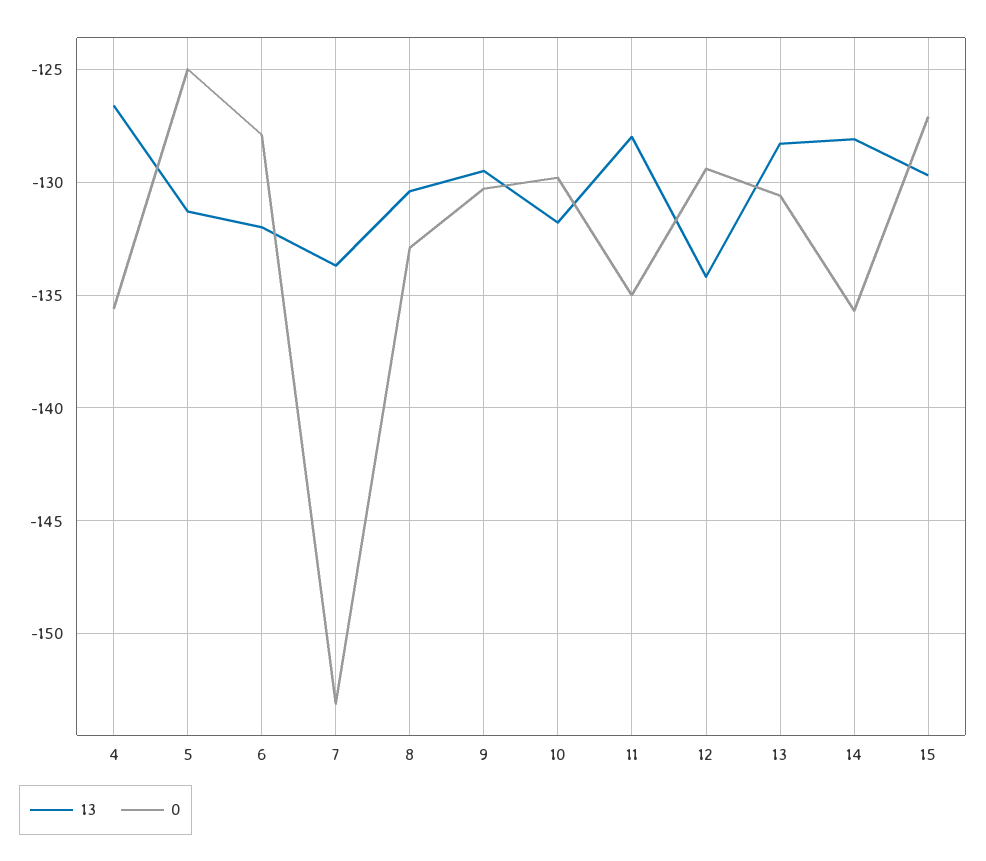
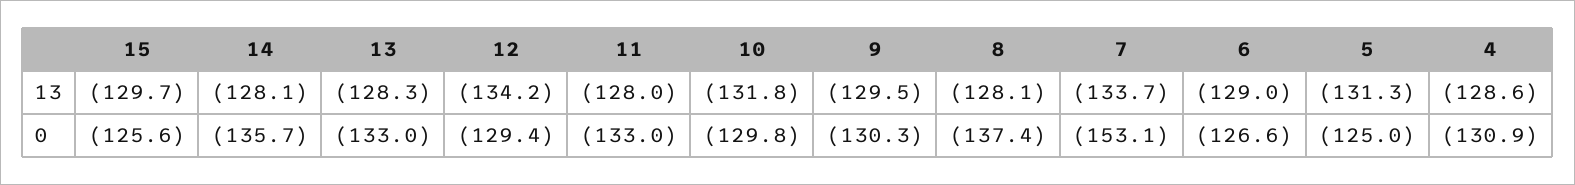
  {
    "13": {
-     "4": -126.5,
+     "4": -128.6,
      "5": -131.3,
-     "6": -132,
+     "6": -129,
      "7": -133.7,
-     "8": -130.5,
+     "8": -128.1,
      "9": -129.5,
      "10": -131.8,
      "11": -128,
      "12": -134.2,
      "13": -128.3,
      "14": -128.1,
      "15": -129.7
    },
    "0": {
-     "4": -135.5,
+     "4": -130.9,
      "5": -125,
-     "6": -128,
+     "6": -126.6,
      "7": -153.1,
-     "8": -133,
+     "8": -137.4,
      "9": -130.3,
      "10": -129.8,
-     "11": -135,
+     "11": -133,
      "12": -129.4,
-     "13": -130.5,
+     "13": -133,
      "14": -135.7,
-     "15": -127
+     "15": -125.6
    }
  }

